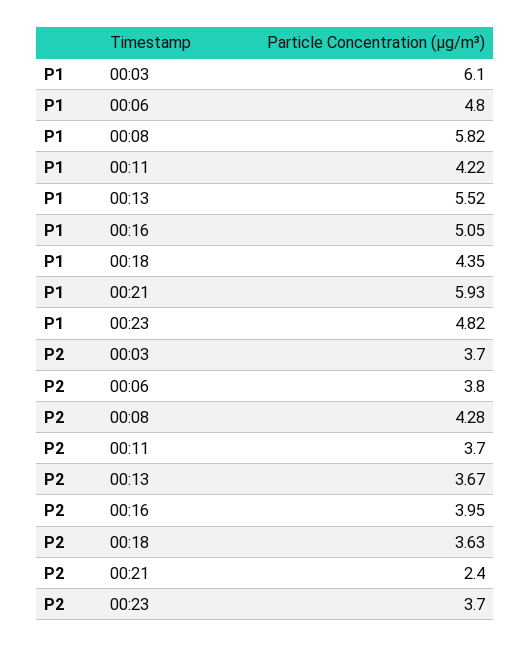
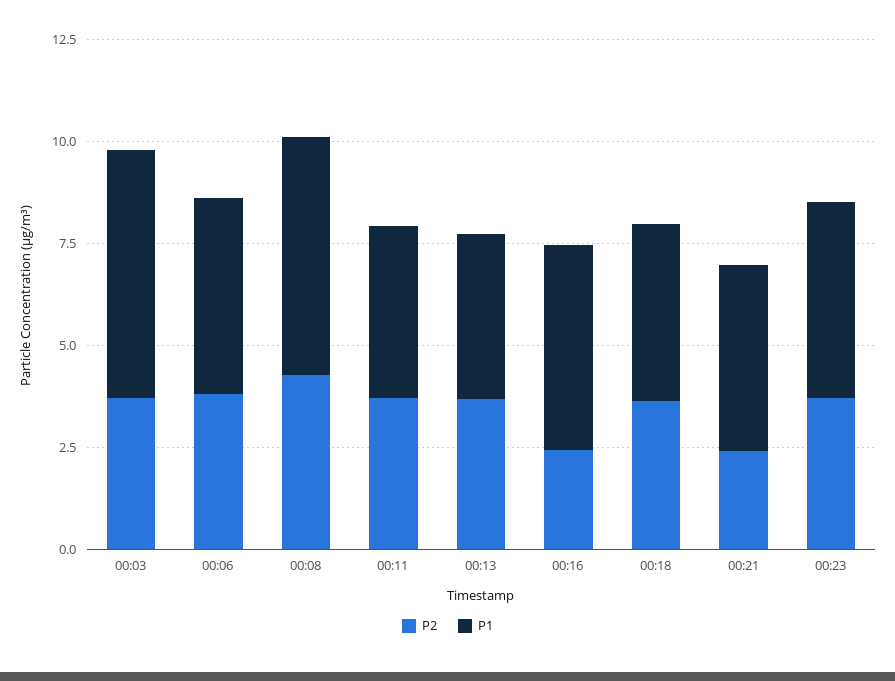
  {
    "P1": {
      "00:03": 6.1,
      "00:06": 4.8,
      "00:08": 5.82,
      "00:11": 4.22,
-     "00:13": 5.52,
+     "00:13": 4,
      "00:16": 5.05,
      "00:18": 4.35,
-     "00:21": 5.93,
+     "00:21": 4.5,
      "00:23": 4.82
    },
    "P2": {
      "00:03": 3.7,
      "00:06": 3.8,
      "00:08": 4.28,
      "00:11": 3.7,
      "00:13": 3.67,
-     "00:16": 3.95,
+     "00:16": 2.5,
      "00:18": 3.63,
      "00:21": 2.4,
      "00:23": 3.7
    }
  }

